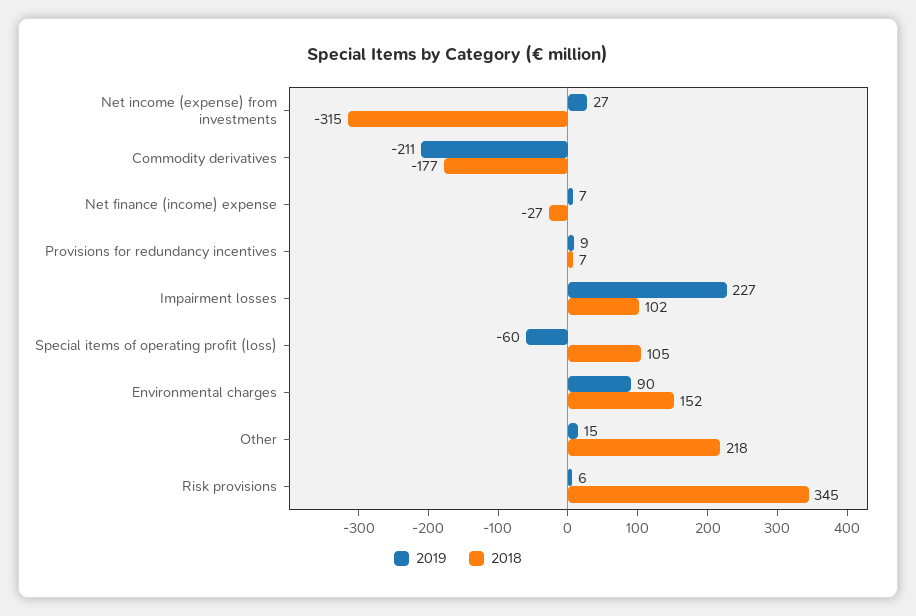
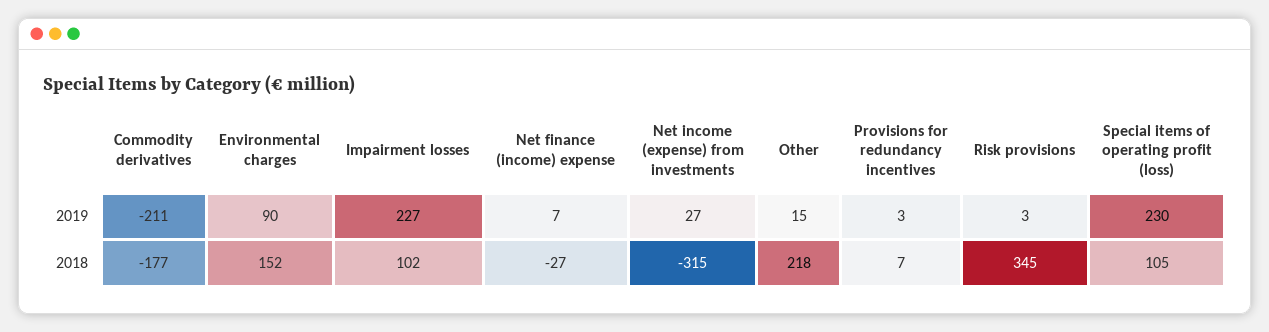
  {
    "2019": {
      "Net income (expense) from investments": 27,
      "Commodity derivatives": -211,
      "Net finance (income) expense": 7,
-     "Provisions for redundancy incentives": 9,
+     "Provisions for redundancy incentives": 3,
      "Impairment losses": 227,
-     "Special items of operating profit (loss)": -60,
+     "Special items of operating profit (loss)": 230,
      "Environmental charges": 90,
      "Other": 15,
-     "Risk provisions": 6
+     "Risk provisions": 3
    },
    "2018": {
      "Net income (expense) from investments": -315,
      "Commodity derivatives": -177,
      "Net finance (income) expense": -27,
      "Provisions for redundancy incentives": 7,
      "Impairment losses": 102,
      "Special items of operating profit (loss)": 105,
      "Environmental charges": 152,
      "Other": 218,
      "Risk provisions": 345
    }
  }

